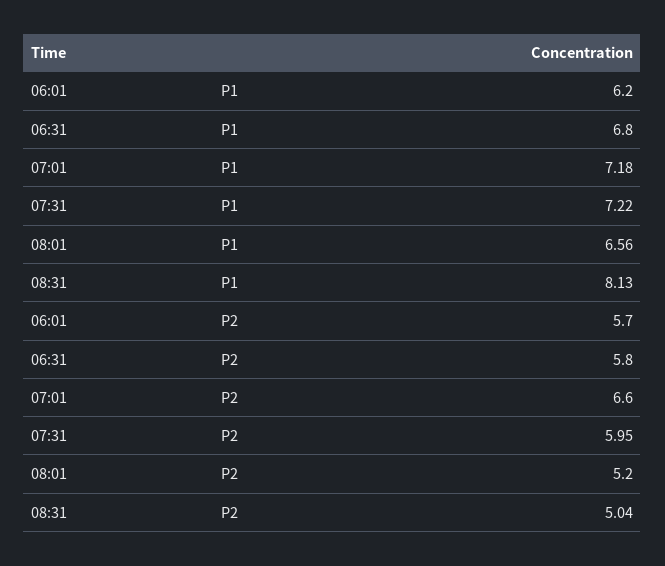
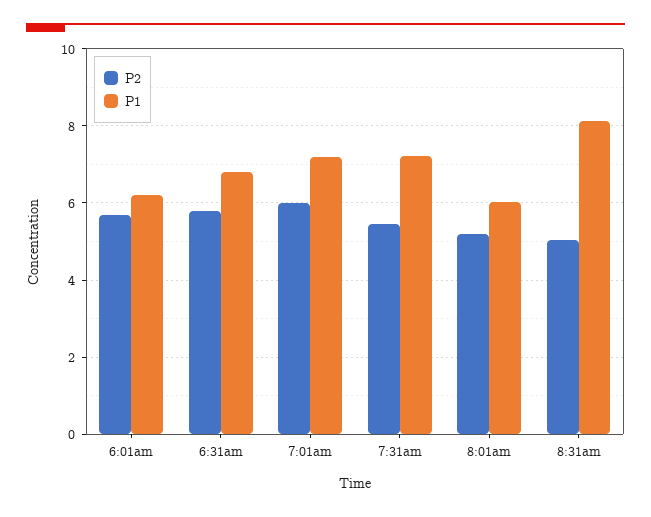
  {
    "P1": {
      "06:01": 6.2,
      "06:31": 6.8,
      "07:01": 7.18,
      "07:31": 7.22,
-     "08:01": 6.56,
+     "08:01": 6,
      "08:31": 8.13
    },
    "P2": {
      "06:01": 5.7,
      "06:31": 5.8,
-     "07:01": 6.6,
+     "07:01": 6,
-     "07:31": 5.95,
+     "07:31": 5.4,
      "08:01": 5.2,
      "08:31": 5.04
    }
  }

